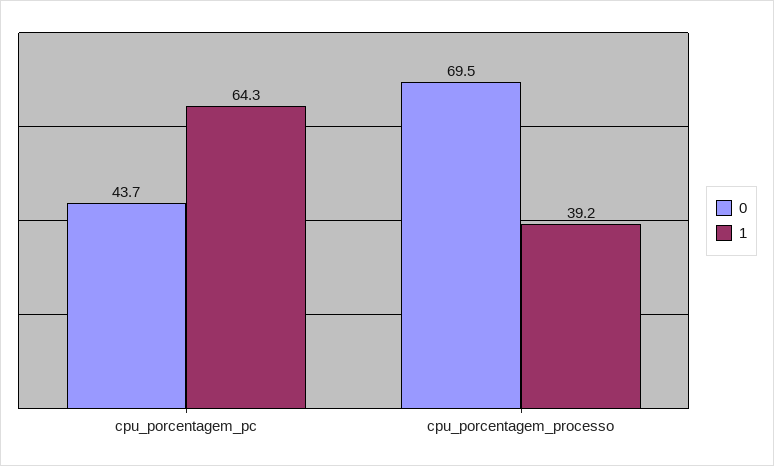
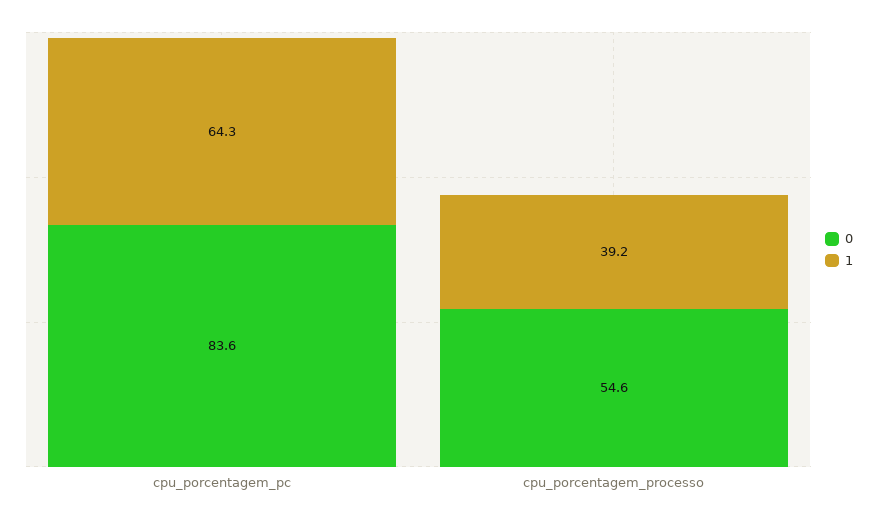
  {
    "0": {
-     "cpu_porcentagem_pc": 43.7,
+     "cpu_porcentagem_pc": 83.6,
-     "cpu_porcentagem_processo": 69.5
+     "cpu_porcentagem_processo": 54.6
    },
    "1": {
      "cpu_porcentagem_pc": 64.3,
      "cpu_porcentagem_processo": 39.2
    }
  }

